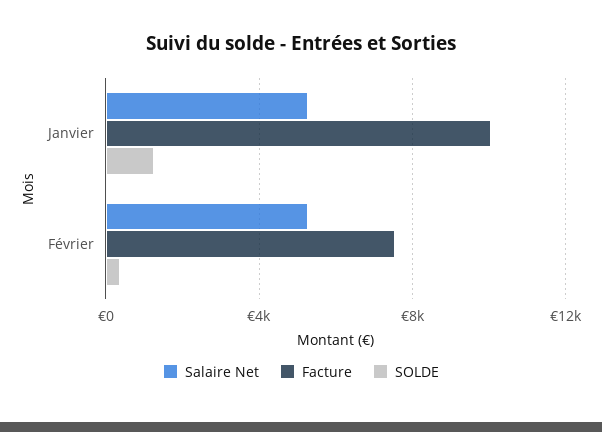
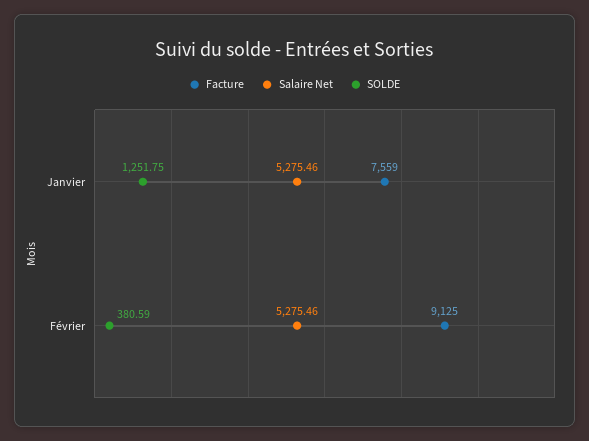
  {
    "Salaire Net": {
      "Janvier": 5275.46,
      "Février": 5275.46
    },
    "Facture": {
-     "Janvier": 10000,
+     "Janvier": 7559,
-     "Février": 7500
+     "Février": 9125
    },
    "SOLDE": {
      "Janvier": 1251.75,
      "Février": 380.59
    }
  }

